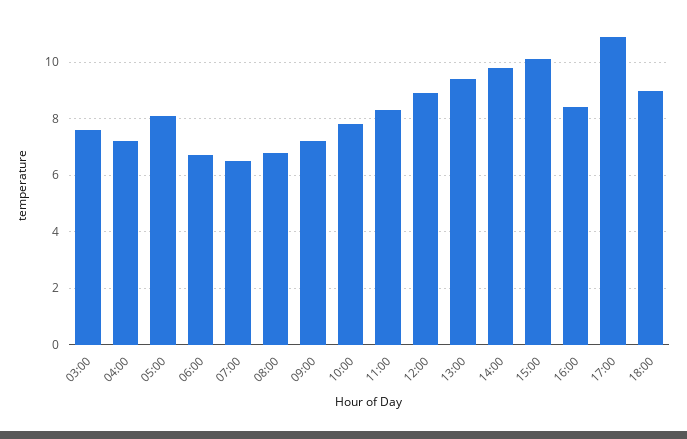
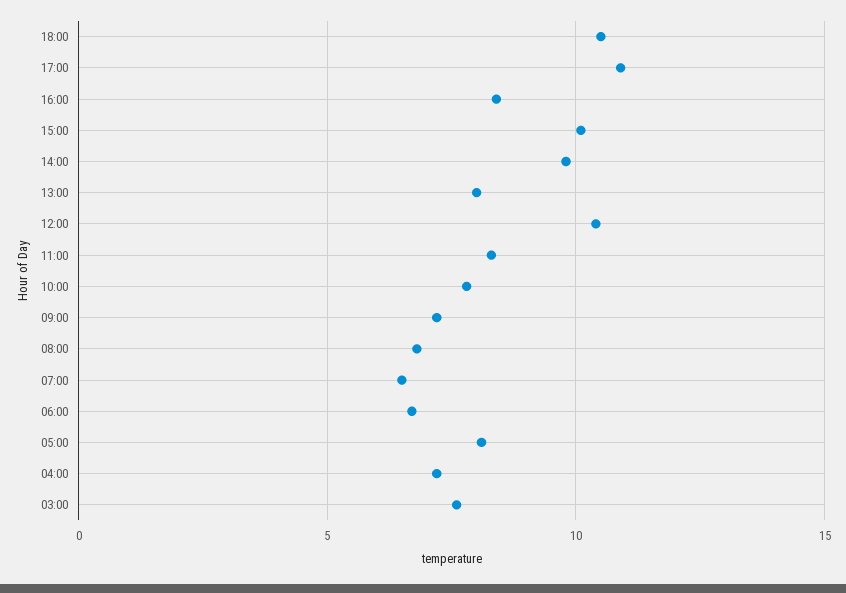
  {
    "03:00": 7.5,
    "04:00": 7,
    "05:00": 8,
    "06:00": 6.5,
    "07:00": 6.5,
    "08:00": 7,
    "09:00": 7,
    "10:00": 8,
    "11:00": 8.5,
-   "12:00": 9,
+   "12:00": 10.5,
-   "13:00": 9.5,
+   "13:00": 8,
    "14:00": 10,
    "15:00": 10,
    "16:00": 8.5,
    "17:00": 11,
-   "18:00": 9
+   "18:00": 10.5
  }

